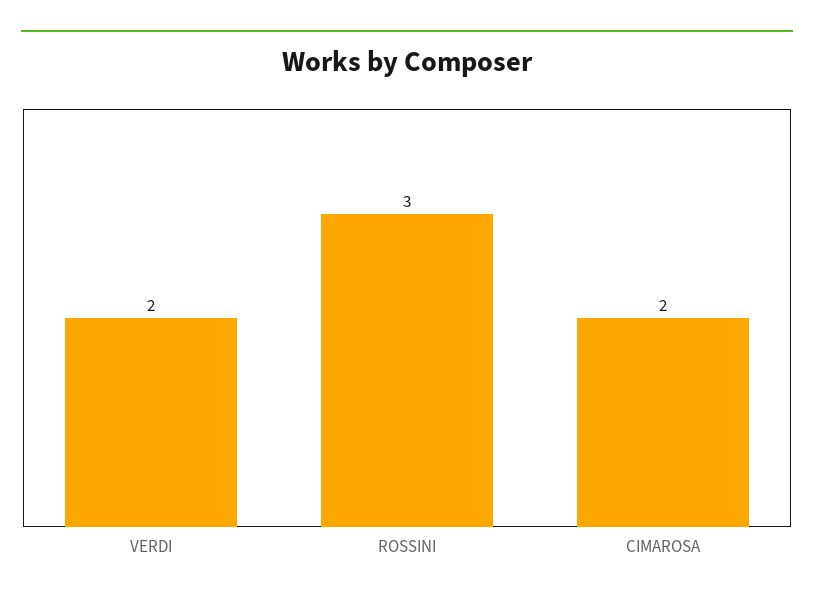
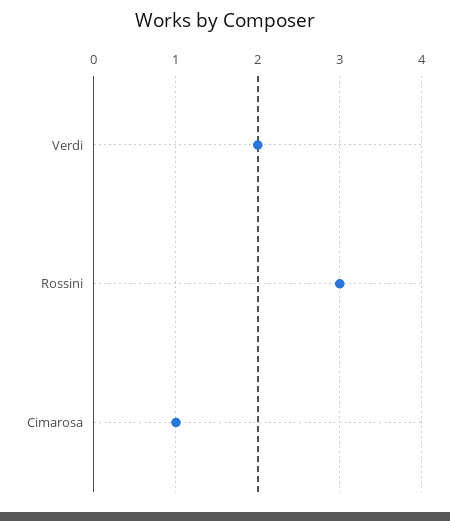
  {
    "VERDI": 2,
    "ROSSINI": 3,
-   "CIMAROSA": 2
+   "CIMAROSA": 1
  }

